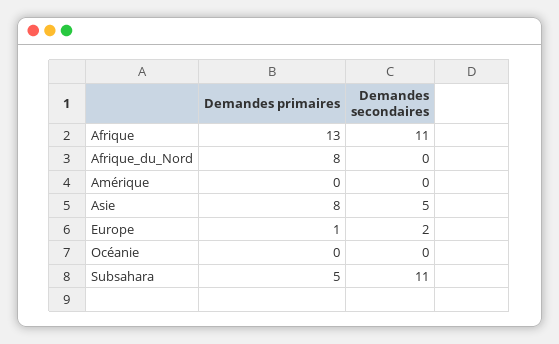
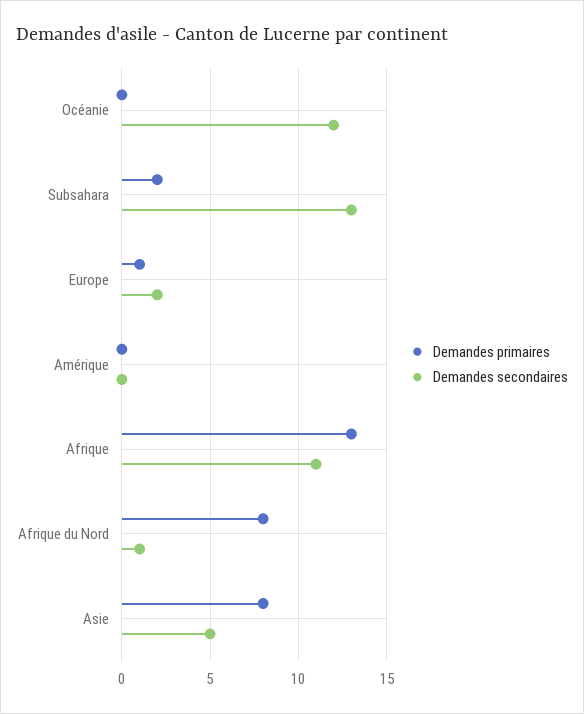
  {
    "Demandes primaires": {
      "Afrique": 13,
      "Afrique_du_Nord": 8,
      "Amérique": 0,
      "Asie": 8,
      "Europe": 1,
      "Océanie": 0,
-     "Subsahara": 5
+     "Subsahara": 2
    },
    "Demandes secondaires": {
      "Afrique": 11,
-     "Afrique_du_Nord": 0,
+     "Afrique_du_Nord": 1,
      "Amérique": 0,
      "Asie": 5,
      "Europe": 2,
-     "Océanie": 0,
+     "Océanie": 12,
-     "Subsahara": 11
+     "Subsahara": 13
    }
  }

